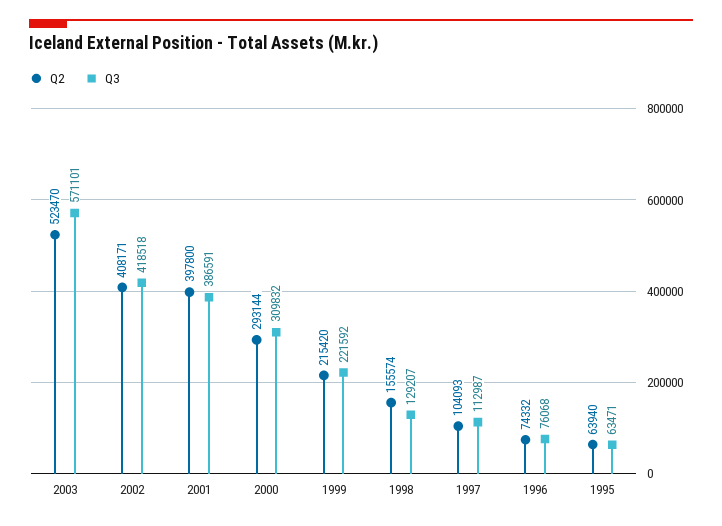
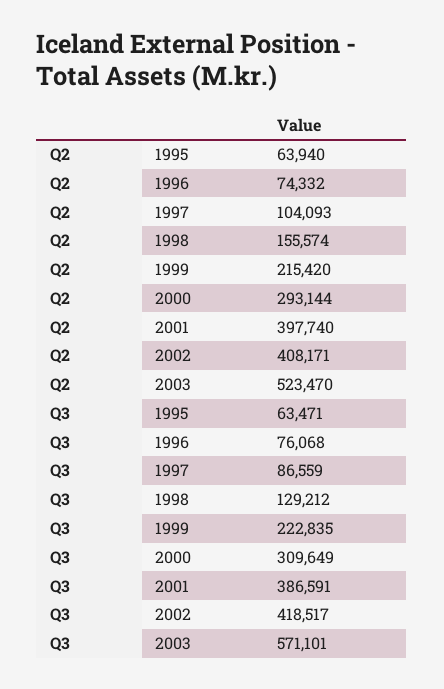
  {
    "Q2": {
      "2003": 523470,
      "2002": 408171,
-     "2001": 397800,
+     "2001": 397740,
      "2000": 293144,
      "1999": 215420,
      "1998": 155574,
      "1997": 104093,
      "1996": 74332,
      "1995": 63940
    },
    "Q3": {
      "2003": 571101,
-     "2002": 418518,
+     "2002": 418517,
      "2001": 386591,
-     "2000": 309832,
+     "2000": 309649,
-     "1999": 221592,
+     "1999": 222835,
-     "1998": 129207,
+     "1998": 129212,
-     "1997": 112987,
+     "1997": 86559,
      "1996": 76068,
      "1995": 63471
    }
  }

